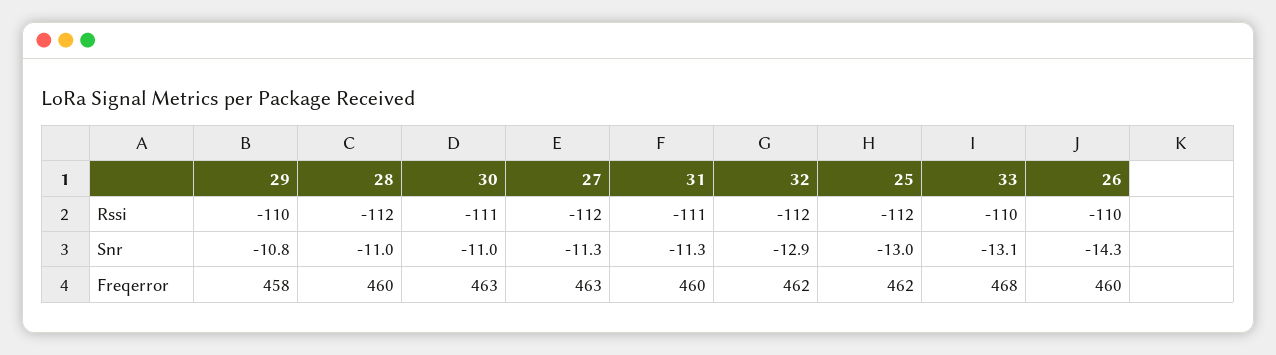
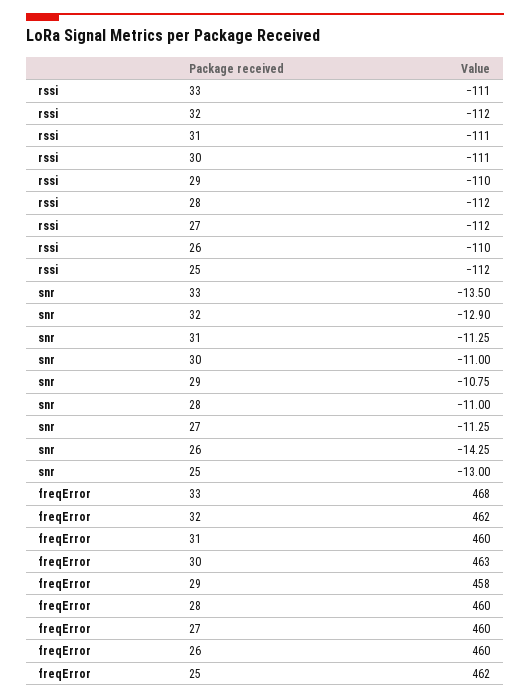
  {
    "29": {
      "Rssi": -110,
      "Snr": -10.75,
      "Freqerror": 458
    },
    "28": {
      "Rssi": -112,
      "Snr": -11,
      "Freqerror": 460
    },
    "30": {
      "Rssi": -111,
      "Snr": -11,
      "Freqerror": 463
    },
    "27": {
      "Rssi": -112,
      "Snr": -11.25,
-     "Freqerror": 463
+     "Freqerror": 460
    },
    "31": {
      "Rssi": -111,
      "Snr": -11.25,
      "Freqerror": 460
    },
    "32": {
      "Rssi": -112,
      "Snr": -12.9,
      "Freqerror": 462
    },
    "25": {
      "Rssi": -112,
      "Snr": -13,
      "Freqerror": 462
    },
    "33": {
-     "Rssi": -110,
+     "Rssi": -111,
-     "Snr": -13.1,
+     "Snr": -13.5,
      "Freqerror": 468
    },
    "26": {
      "Rssi": -110,
      "Snr": -14.25,
      "Freqerror": 460
    }
  }

